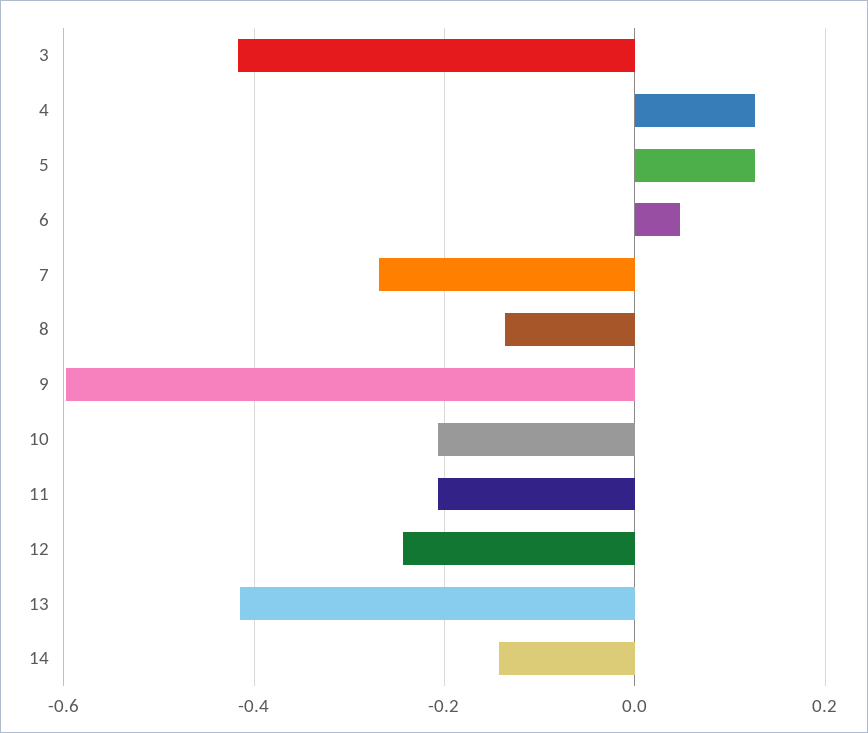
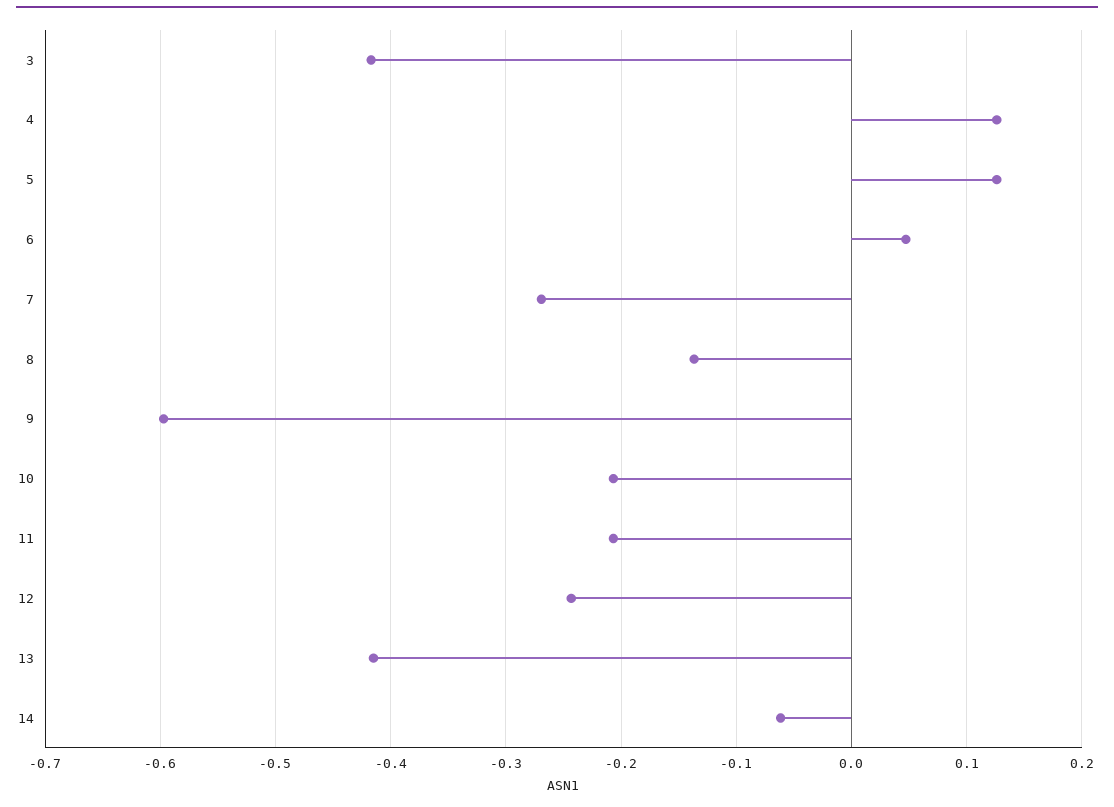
  {
    "3": -0.42,
    "4": 0.13,
    "5": 0.13,
    "6": 0.05,
    "7": -0.27,
    "8": -0.14,
    "9": -0.6,
    "10": -0.21,
    "11": -0.21,
    "12": -0.24,
    "13": -0.41,
-   "14": -0.14
+   "14": -0.06
  }

